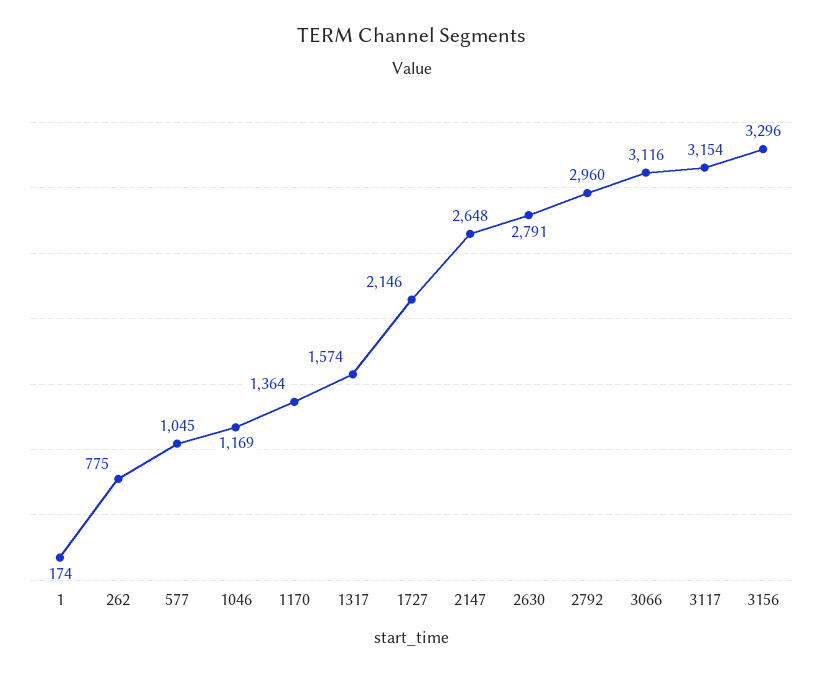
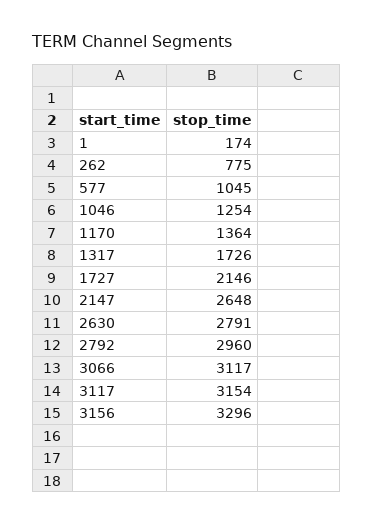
  {
    "1": 174,
    "262": 775,
    "577": 1045,
-   "1046": 1169,
+   "1046": 1254,
    "1170": 1364,
-   "1317": 1574,
+   "1317": 1726,
    "1727": 2146,
    "2147": 2648,
    "2630": 2791,
    "2792": 2960,
-   "3066": 3116,
+   "3066": 3117,
    "3117": 3154,
    "3156": 3296
  }

